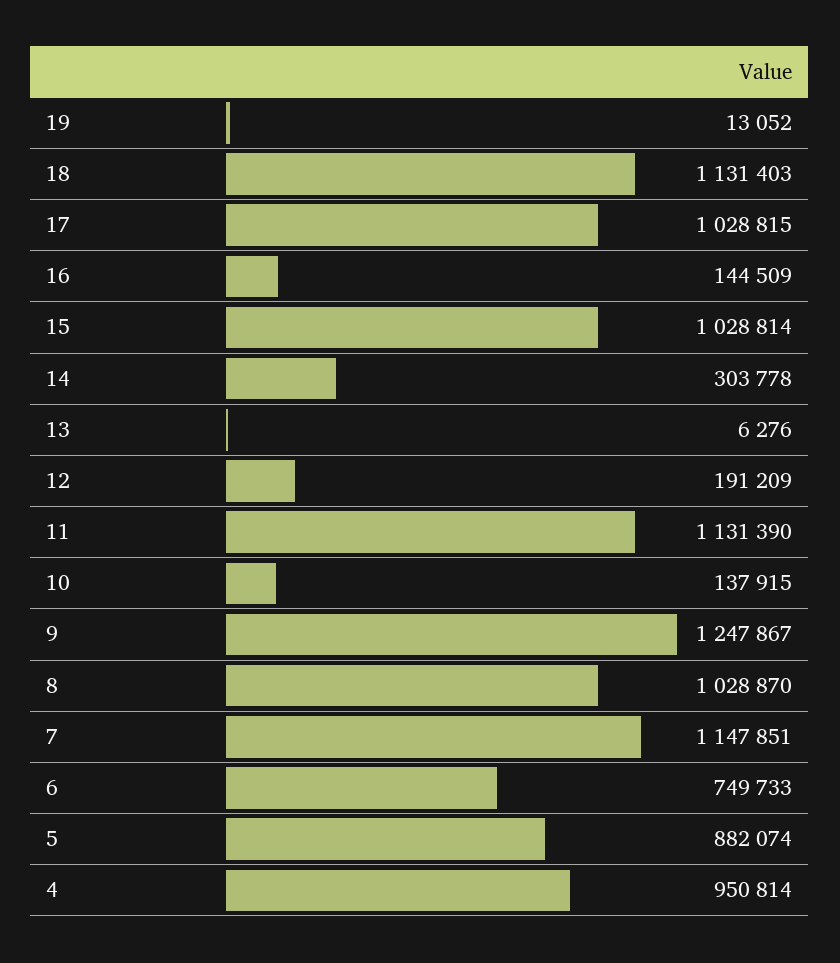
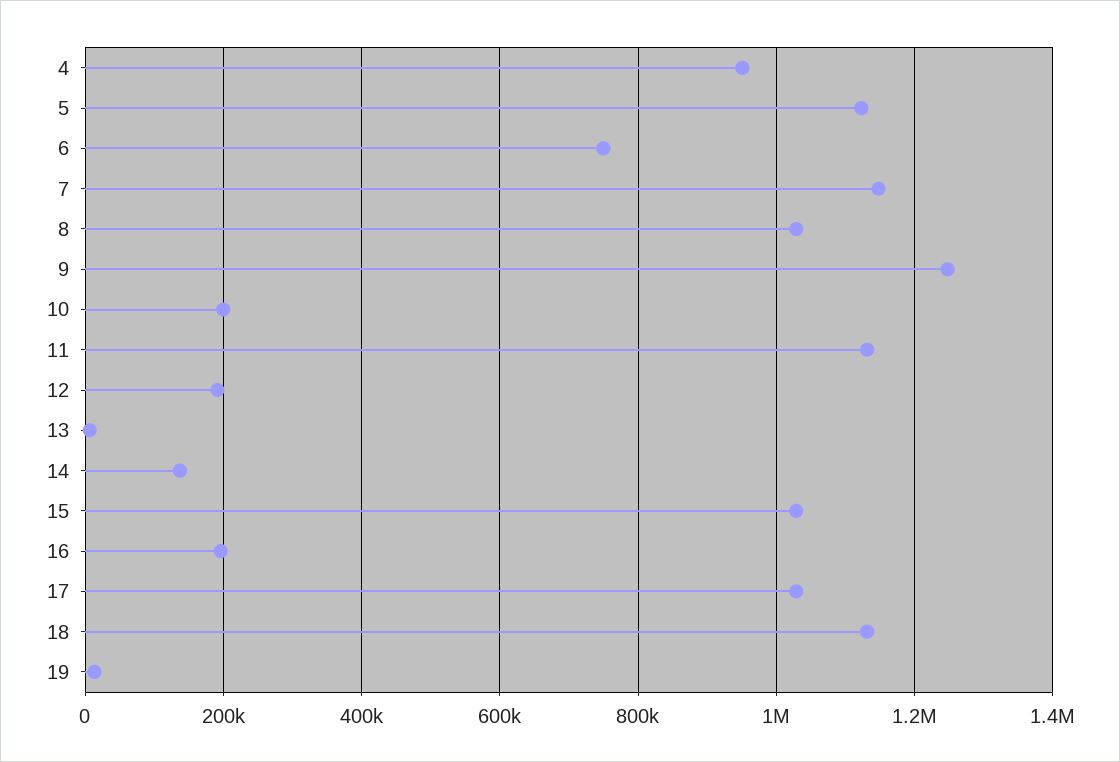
  {
    "19": 13052,
    "18": 1131403,
    "17": 1028815,
-   "16": 144509,
+   "16": 200000,
    "15": 1028814,
-   "14": 303778,
+   "14": 140000,
    "13": 6276,
    "12": 191209,
    "11": 1131390,
-   "10": 137915,
+   "10": 200000,
    "9": 1247867,
    "8": 1028870,
    "7": 1147851,
    "6": 749733,
-   "5": 882074,
+   "5": 1120000,
    "4": 950814
  }

